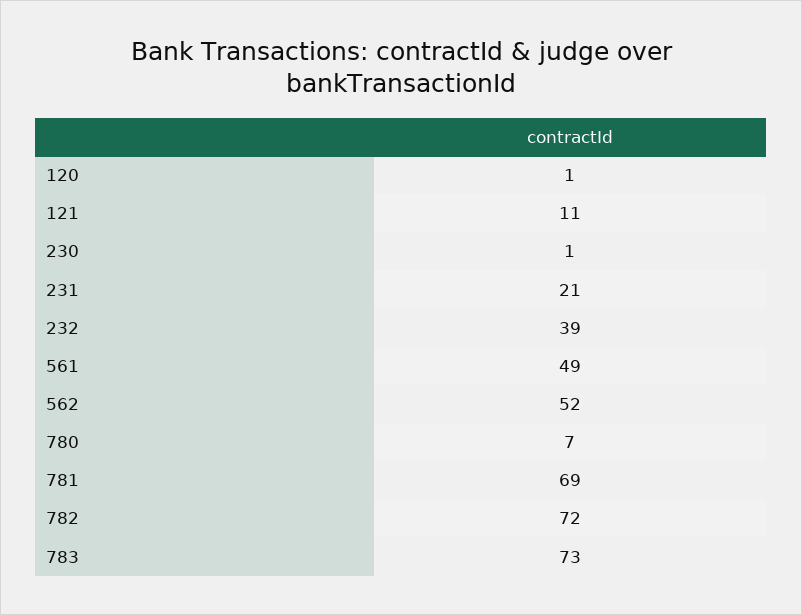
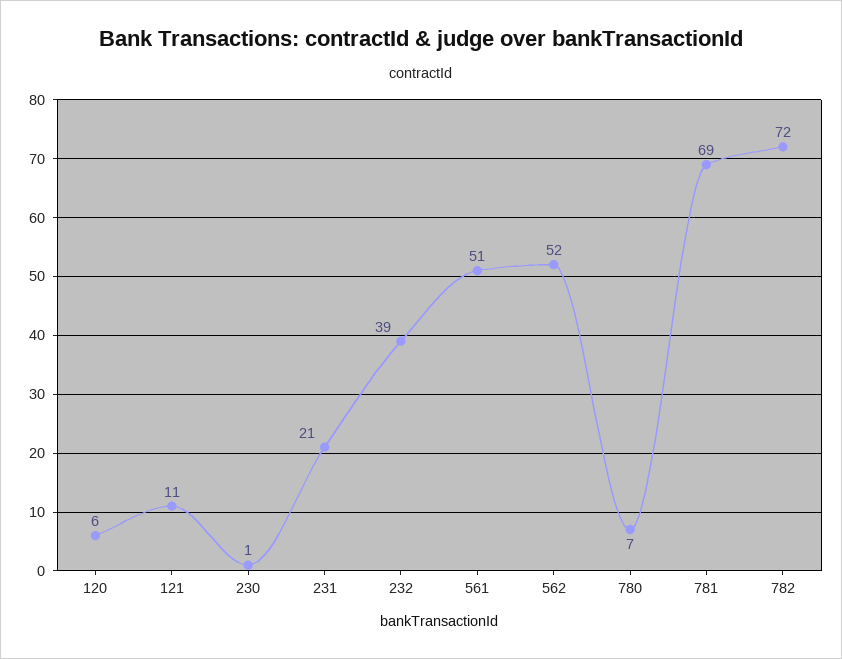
  {
-   "120": 1,
+   "120": 6,
    "121": 11,
    "230": 1,
    "231": 21,
    "232": 39,
-   "561": 49,
+   "561": 51,
    "562": 52,
    "780": 7,
    "781": 69,
-   "782": 72,
+   "782": 72
-   "783": 73
  }

